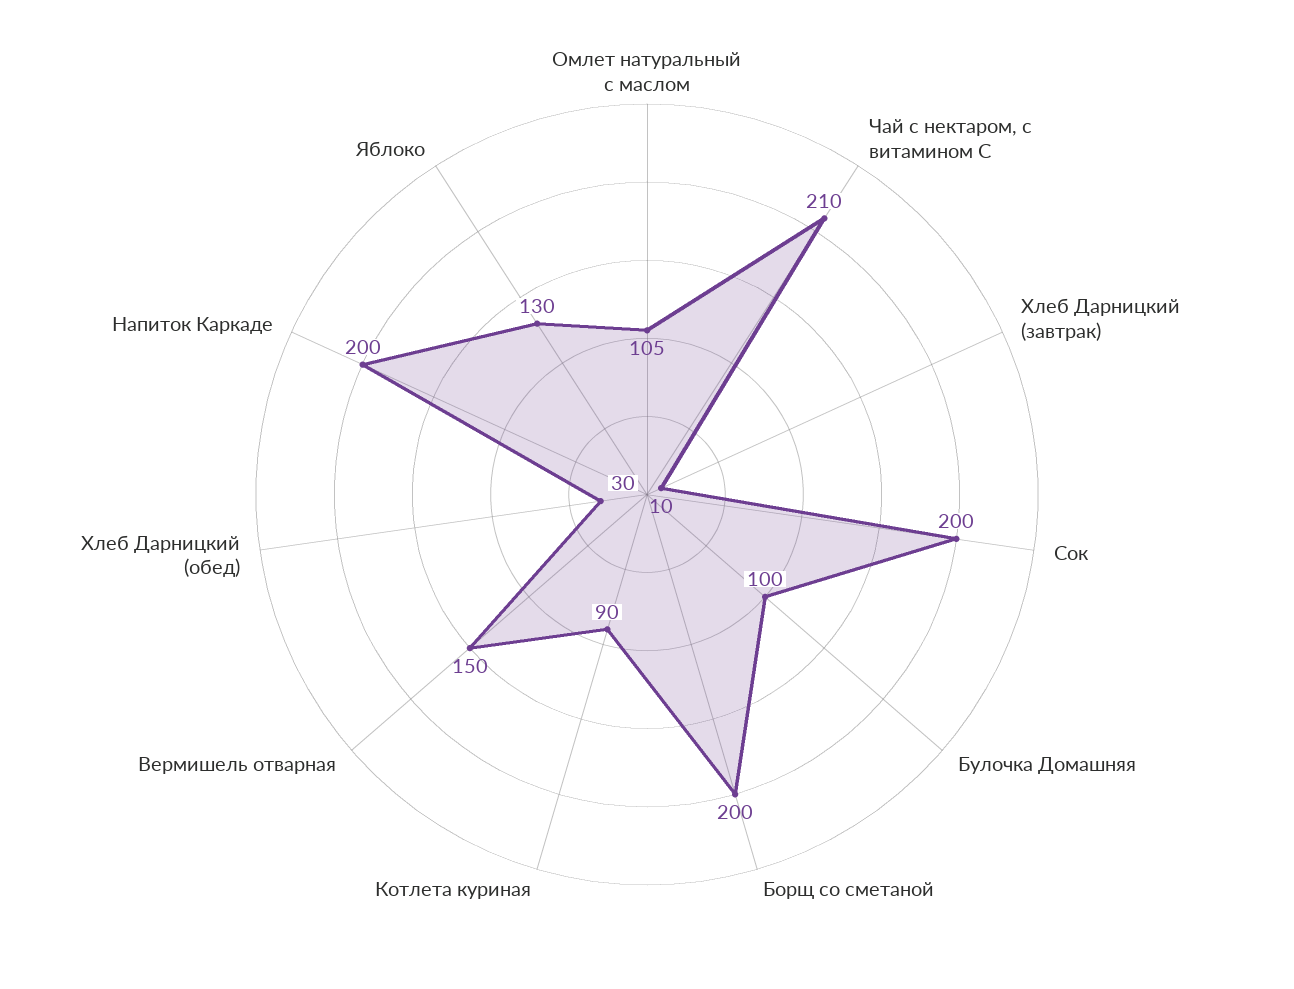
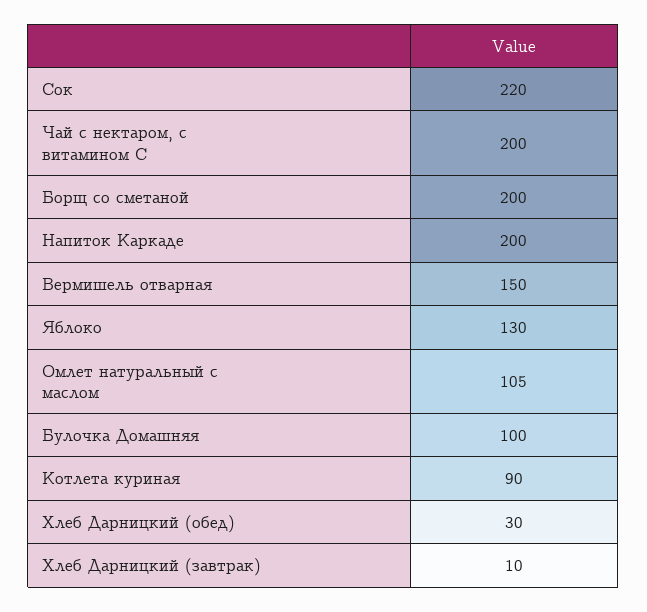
  {
    "Омлет натуральный с маслом": 105,
-   "Чай с нектаром, с витамином С": 210,
+   "Чай с нектаром, с витамином С": 200,
    "Хлеб Дарницкий (завтрак)": 10,
-   "Сок": 200,
+   "Сок": 220,
    "Булочка Домашняя": 100,
    "Борщ со сметаной": 200,
    "Котлета куриная": 90,
    "Вермишель отварная": 150,
    "Хлеб Дарницкий (обед)": 30,
    "Напиток Каркаде": 200,
    "Яблоко": 130
  }

